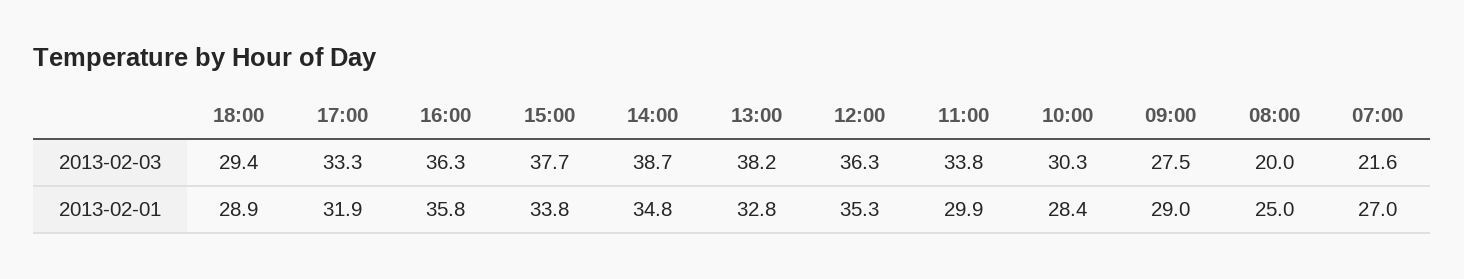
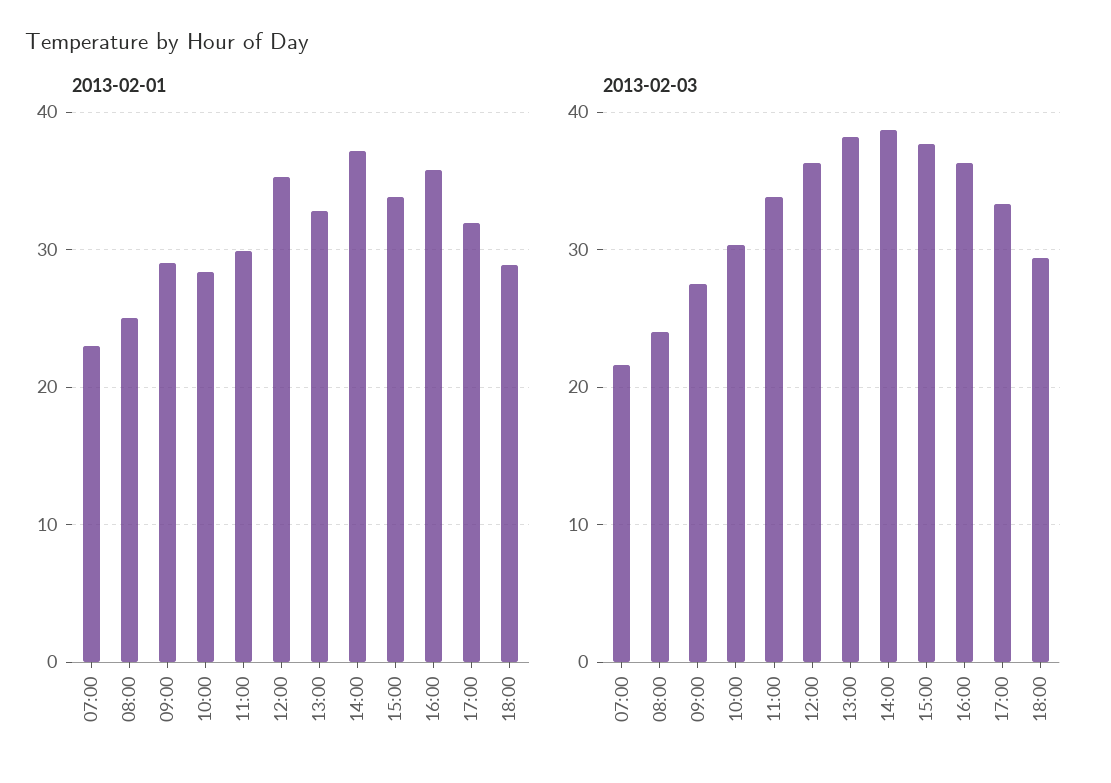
  {
    "2013-02-03": {
      "18:00": 29.4,
      "17:00": 33.3,
      "16:00": 36.3,
      "15:00": 37.7,
      "14:00": 38.7,
      "13:00": 38.2,
      "12:00": 36.3,
      "11:00": 33.8,
      "10:00": 30.3,
      "09:00": 27.5,
-     "08:00": 20,
+     "08:00": 24,
      "07:00": 21.6
    },
    "2013-02-01": {
      "18:00": 28.9,
      "17:00": 31.9,
      "16:00": 35.8,
      "15:00": 33.8,
-     "14:00": 34.8,
+     "14:00": 37,
      "13:00": 32.8,
      "12:00": 35.3,
      "11:00": 29.9,
      "10:00": 28.4,
      "09:00": 29,
      "08:00": 25,
-     "07:00": 27
+     "07:00": 23
    }
  }

